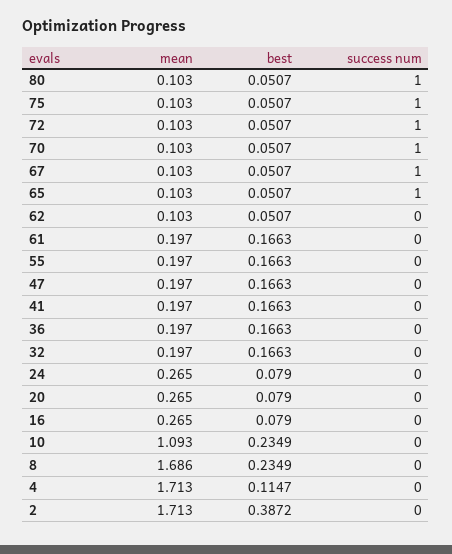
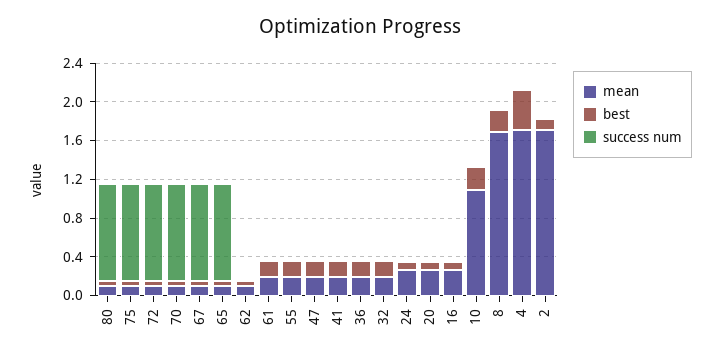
  {
    "mean": {
      "80": 0.103,
      "75": 0.103,
      "72": 0.103,
      "70": 0.103,
      "67": 0.103,
      "65": 0.103,
      "62": 0.103,
      "61": 0.197,
      "55": 0.197,
      "47": 0.197,
      "41": 0.197,
      "36": 0.197,
      "32": 0.197,
      "24": 0.265,
      "20": 0.265,
      "16": 0.265,
      "10": 1.093,
      "8": 1.686,
      "4": 1.713,
      "2": 1.713
    },
    "best": {
      "80": 0.0507,
      "75": 0.0507,
      "72": 0.0507,
      "70": 0.0507,
      "67": 0.0507,
      "65": 0.0507,
      "62": 0.0507,
      "61": 0.1663,
      "55": 0.1663,
      "47": 0.1663,
      "41": 0.1663,
      "36": 0.1663,
      "32": 0.1663,
      "24": 0.079,
      "20": 0.079,
      "16": 0.079,
      "10": 0.2349,
      "8": 0.2349,
-     "4": 0.1147,
+     "4": 0.4,
-     "2": 0.3872
+     "2": 0.1
    },
    "success num": {
      "80": 1,
      "75": 1,
      "72": 1,
      "70": 1,
      "67": 1,
      "65": 1,
      "62": 0,
      "61": 0,
      "55": 0,
      "47": 0,
      "41": 0,
      "36": 0,
      "32": 0,
      "24": 0,
      "20": 0,
      "16": 0,
      "10": 0,
      "8": 0,
      "4": 0,
      "2": 0
    }
  }

